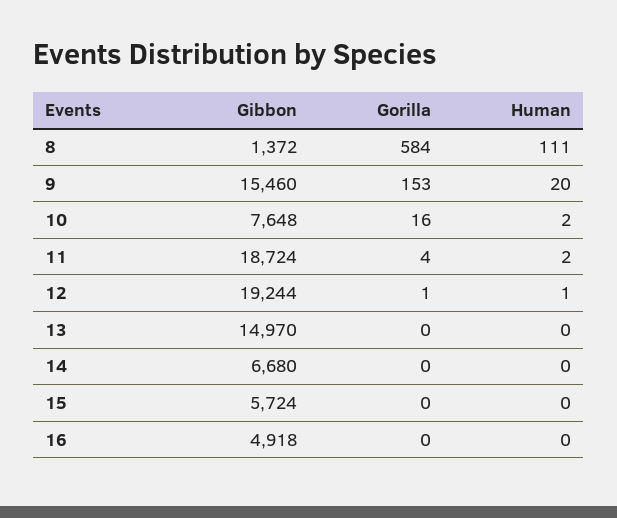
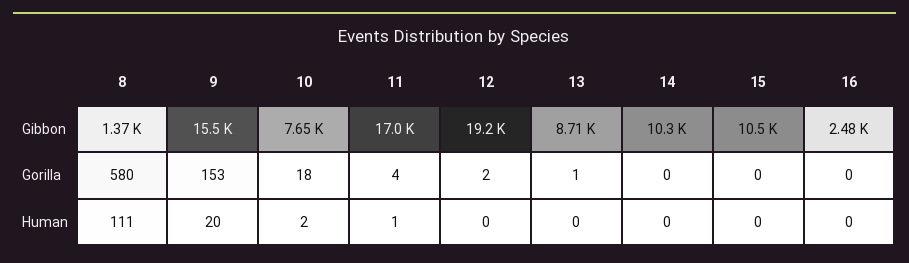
  {
    "Gibbon": {
      "8": 1372,
      "9": 15460,
      "10": 7648,
-     "11": 18724,
+     "11": 17000,
      "12": 19244,
-     "13": 14970,
+     "13": 8710,
-     "14": 6680,
+     "14": 10300,
-     "15": 5724,
+     "15": 10500,
-     "16": 4918
+     "16": 2480
    },
    "Gorilla": {
-     "8": 584,
+     "8": 580,
      "9": 153,
-     "10": 16,
+     "10": 18,
      "11": 4,
-     "12": 1,
+     "12": 2,
-     "13": 0,
+     "13": 1,
      "14": 0,
      "15": 0,
      "16": 0
    },
    "Human": {
      "8": 111,
      "9": 20,
      "10": 2,
-     "11": 2,
+     "11": 1,
-     "12": 1,
+     "12": 0,
      "13": 0,
      "14": 0,
      "15": 0,
      "16": 0
    }
  }

